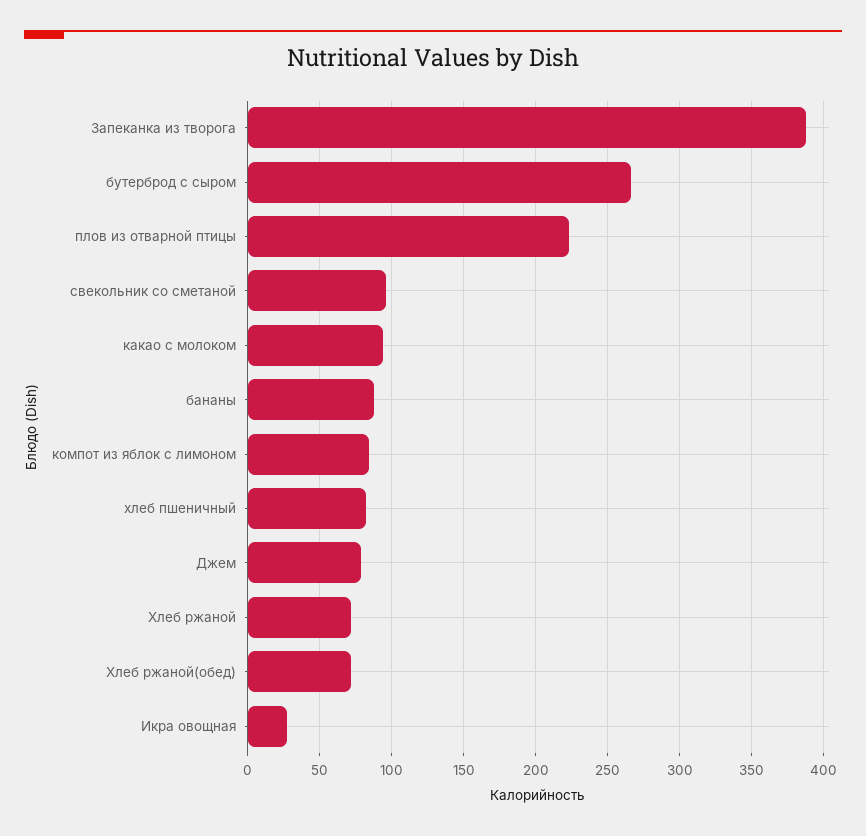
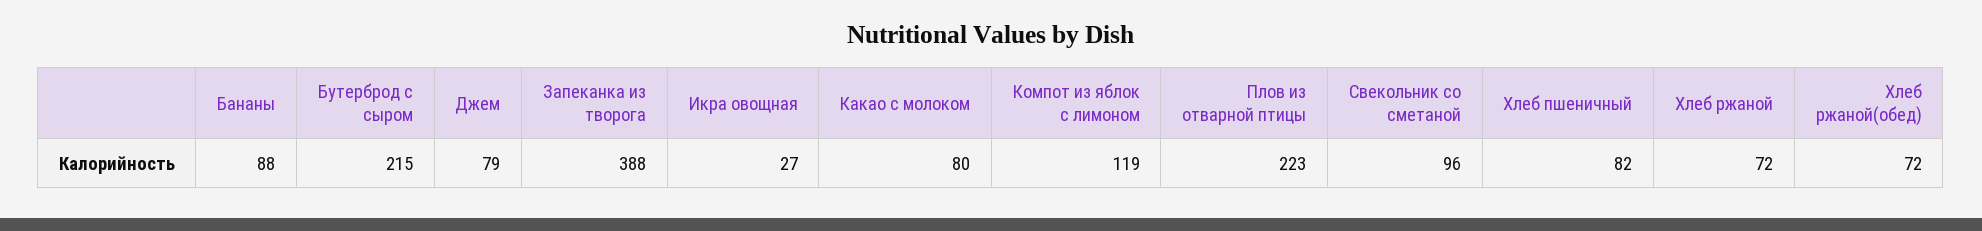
  {
    "Запеканка из творога": 388,
-   "бутерброд с сыром": 265,
+   "бутерброд с сыром": 215,
    "плов из отварной птицы": 223,
    "свекольник со сметаной": 96,
-   "какао с молоком": 95,
+   "какао с молоком": 80,
    "бананы": 88,
-   "компот из яблок с лимоном": 85,
+   "компот из яблок с лимоном": 119,
    "хлеб пшеничный": 82,
    "Джем": 79,
    "Хлеб ржаной": 72,
    "Хлеб ржаной(обед)": 72,
    "Икра овощная": 27
  }

